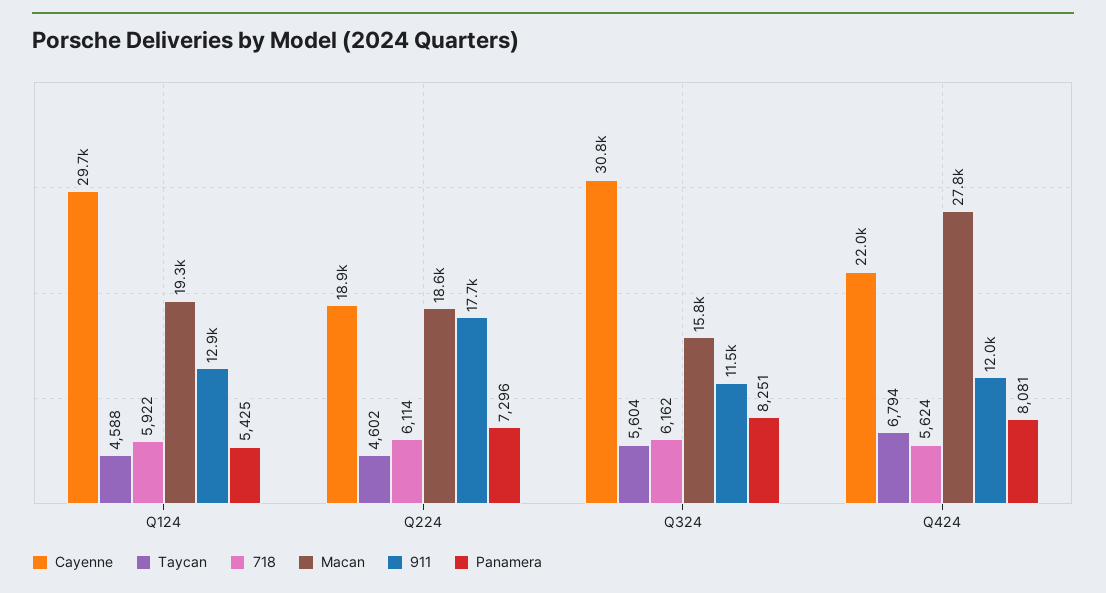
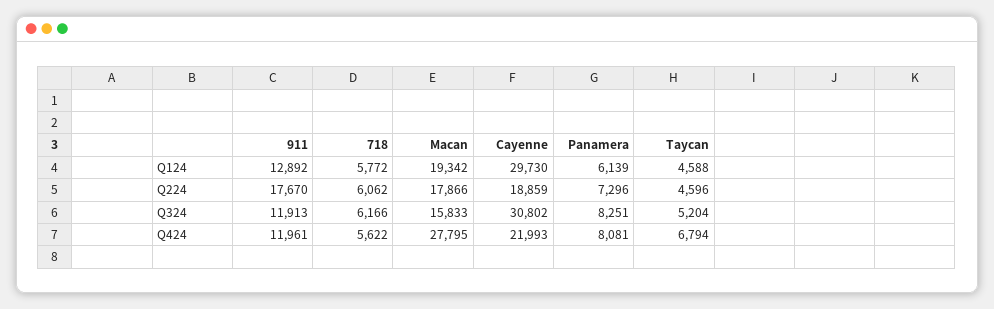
  {
    "Cayenne": {
      "Q124": 29730,
      "Q224": 18859,
      "Q324": 30802,
      "Q424": 21993
    },
    "Taycan": {
      "Q124": 4588,
-     "Q224": 4602,
+     "Q224": 4596,
-     "Q324": 5604,
+     "Q324": 5204,
      "Q424": 6794
    },
    "718": {
-     "Q124": 5922,
+     "Q124": 5772,
-     "Q224": 6114,
+     "Q224": 6062,
-     "Q324": 6162,
+     "Q324": 6166,
-     "Q424": 5624
+     "Q424": 5622
    },
    "Macan": {
      "Q124": 19342,
-     "Q224": 18600,
+     "Q224": 17866,
      "Q324": 15833,
      "Q424": 27795
    },
    "911": {
      "Q124": 12892,
      "Q224": 17670,
-     "Q324": 11500,
+     "Q324": 11913,
      "Q424": 11961
    },
    "Panamera": {
-     "Q124": 5425,
+     "Q124": 6139,
      "Q224": 7296,
      "Q324": 8251,
      "Q424": 8081
    }
  }

